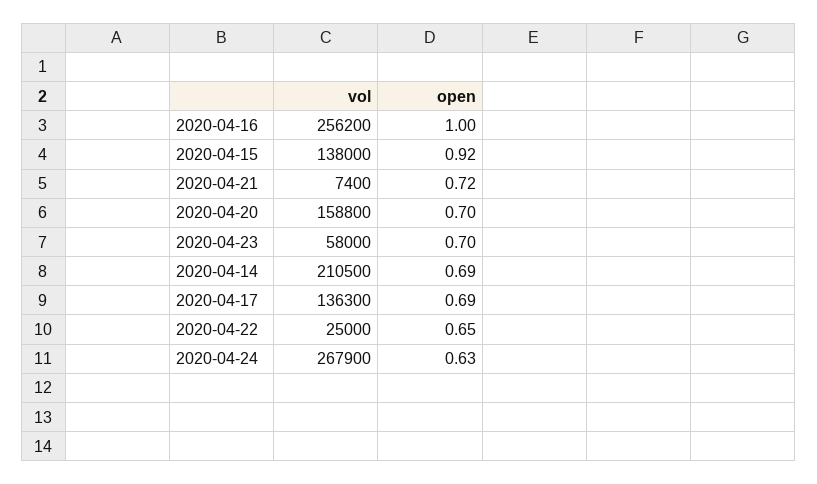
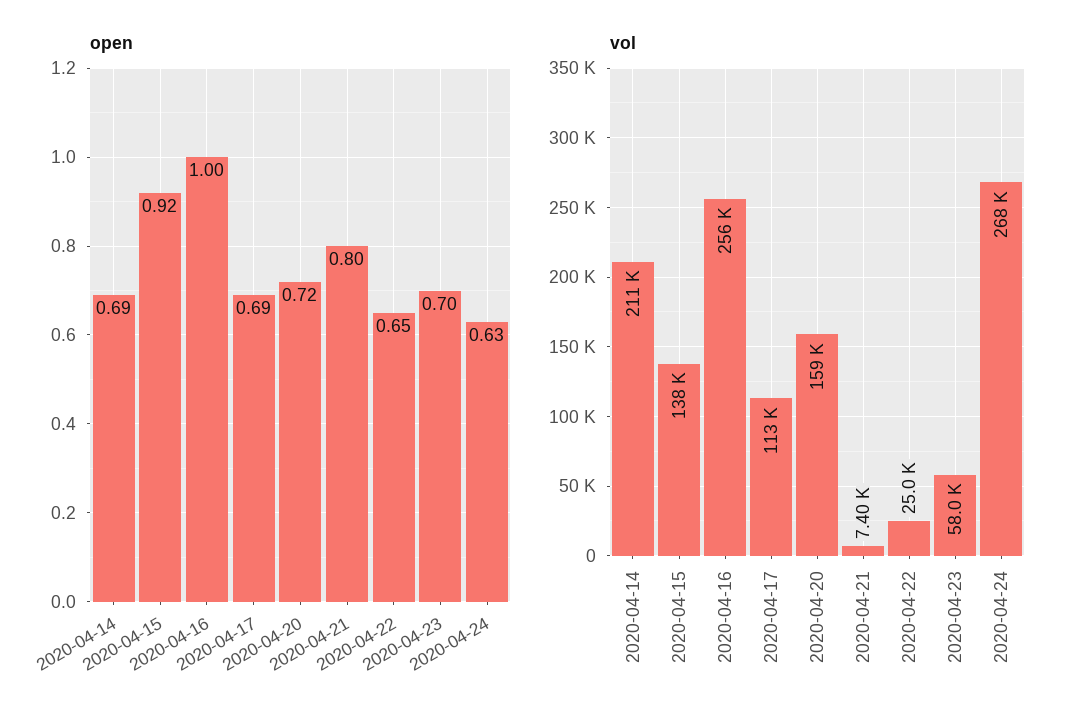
  {
    "vol": {
      "2020-04-16": 256200,
      "2020-04-15": 138000,
      "2020-04-21": 7400,
      "2020-04-20": 158800,
      "2020-04-23": 58000,
      "2020-04-14": 210500,
-     "2020-04-17": 136300,
+     "2020-04-17": 113000,
      "2020-04-22": 25000,
      "2020-04-24": 267900
    },
    "open": {
      "2020-04-16": 1,
      "2020-04-15": 0.92,
-     "2020-04-21": 0.72,
+     "2020-04-21": 0.8,
-     "2020-04-20": 0.7,
+     "2020-04-20": 0.72,
      "2020-04-23": 0.7,
      "2020-04-14": 0.69,
      "2020-04-17": 0.69,
      "2020-04-22": 0.65,
      "2020-04-24": 0.63
    }
  }

